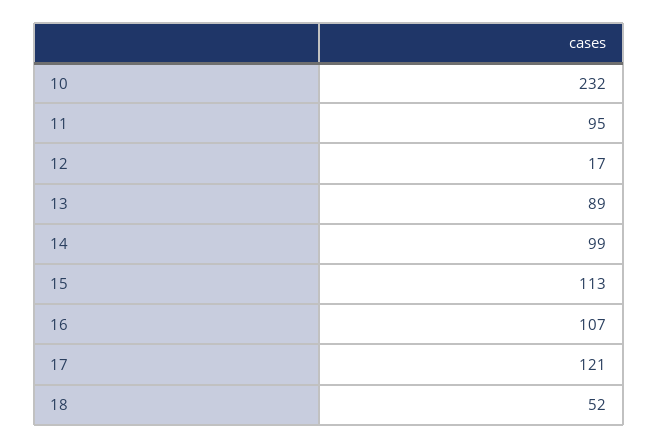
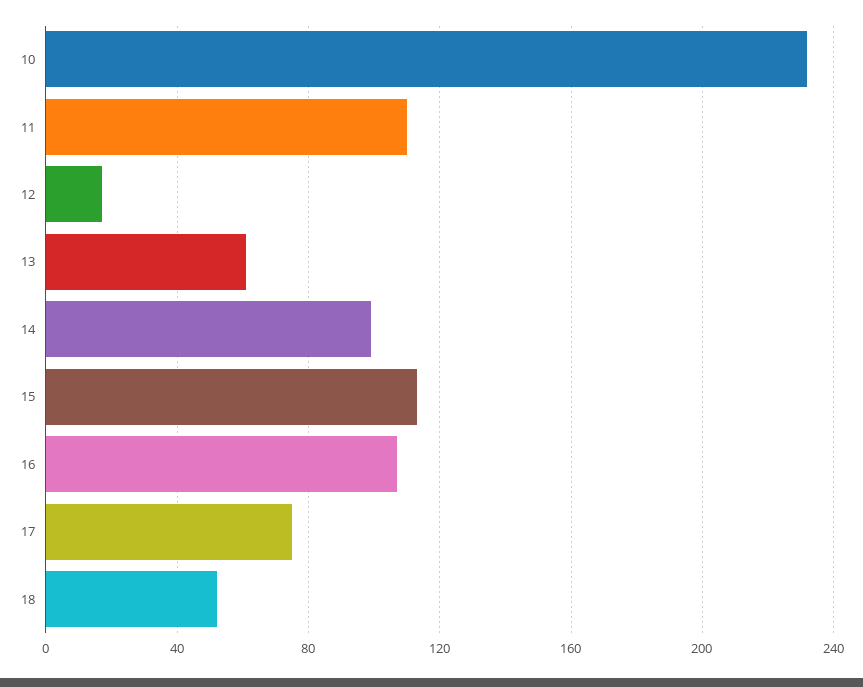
  {
    "10": 232,
-   "11": 95,
+   "11": 110,
    "12": 17,
-   "13": 89,
+   "13": 60,
    "14": 99,
    "15": 113,
    "16": 107,
-   "17": 121,
+   "17": 75,
    "18": 52
  }

